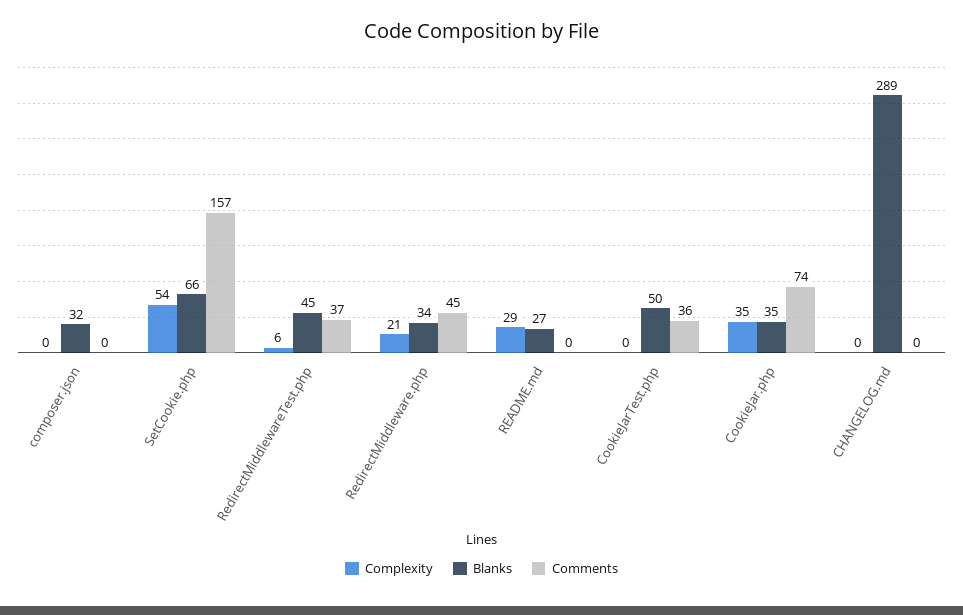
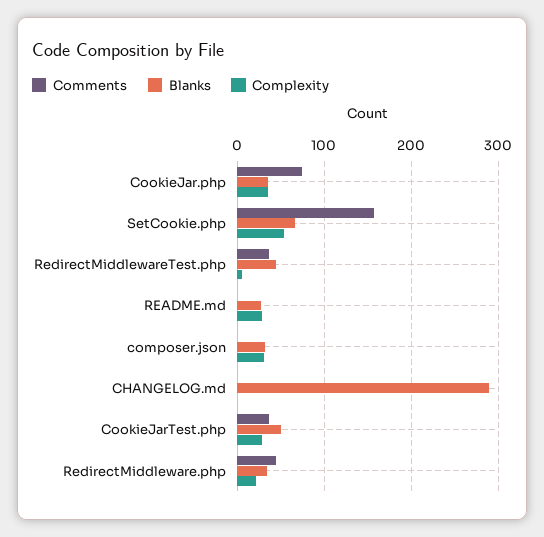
  {
    "Complexity": {
-     "composer.json": 0,
+     "composer.json": 30,
      "SetCookie.php": 54,
      "RedirectMiddlewareTest.php": 6,
      "RedirectMiddleware.php": 21,
      "README.md": 29,
-     "CookieJarTest.php": 0,
+     "CookieJarTest.php": 30,
      "CookieJar.php": 35,
      "CHANGELOG.md": 0
    },
    "Blanks": {
      "composer.json": 32,
      "SetCookie.php": 66,
      "RedirectMiddlewareTest.php": 45,
      "RedirectMiddleware.php": 34,
      "README.md": 27,
      "CookieJarTest.php": 50,
      "CookieJar.php": 35,
      "CHANGELOG.md": 289
    },
    "Comments": {
      "composer.json": 0,
      "SetCookie.php": 157,
      "RedirectMiddlewareTest.php": 37,
      "RedirectMiddleware.php": 45,
      "README.md": 0,
      "CookieJarTest.php": 36,
      "CookieJar.php": 74,
      "CHANGELOG.md": 0
    }
  }

